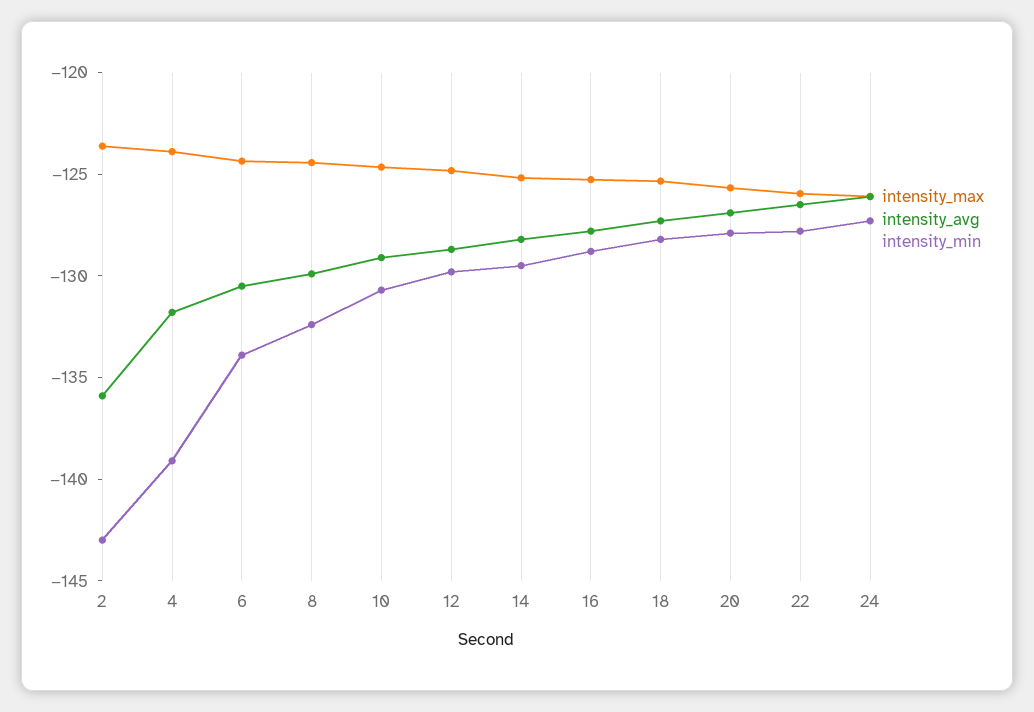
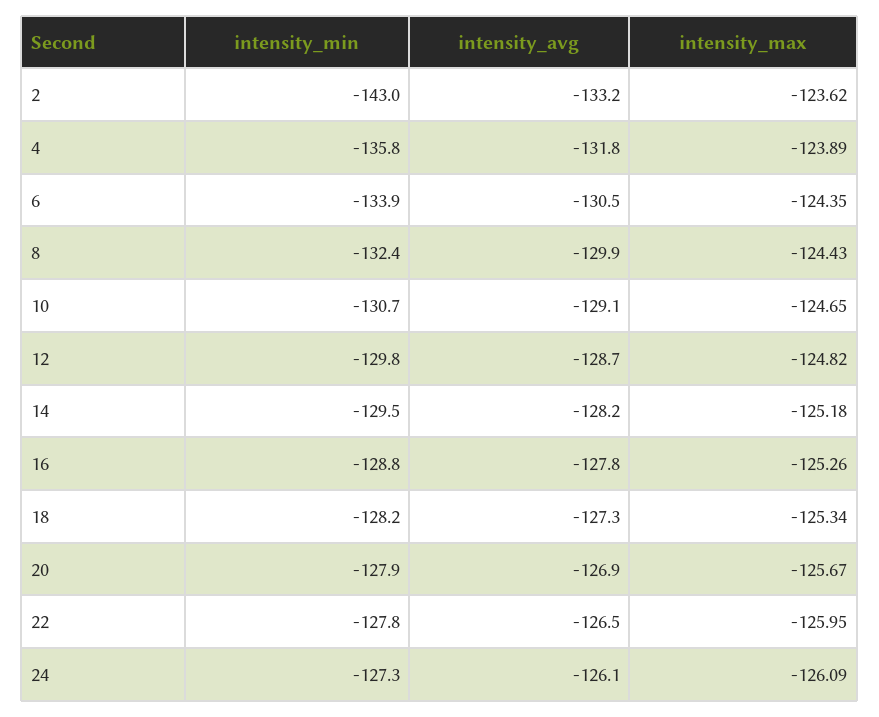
  {
    "intensity_max": {
      "2": -123.62,
      "4": -123.89,
      "6": -124.35,
      "8": -124.43,
      "10": -124.65,
      "12": -124.82,
      "14": -125.18,
      "16": -125.26,
      "18": -125.34,
      "20": -125.67,
      "22": -125.95,
      "24": -126.09
    },
    "intensity_avg": {
-     "2": -136,
+     "2": -133.2,
      "4": -131.8,
      "6": -130.5,
      "8": -129.9,
      "10": -129.1,
      "12": -128.7,
      "14": -128.2,
      "16": -127.8,
      "18": -127.3,
      "20": -126.9,
      "22": -126.5,
      "24": -126.1
    },
    "intensity_min": {
      "2": -143,
-     "4": -139,
+     "4": -135.8,
      "6": -133.9,
      "8": -132.4,
      "10": -130.7,
      "12": -129.8,
      "14": -129.5,
      "16": -128.8,
      "18": -128.2,
      "20": -127.9,
      "22": -127.8,
      "24": -127.3
    }
  }

